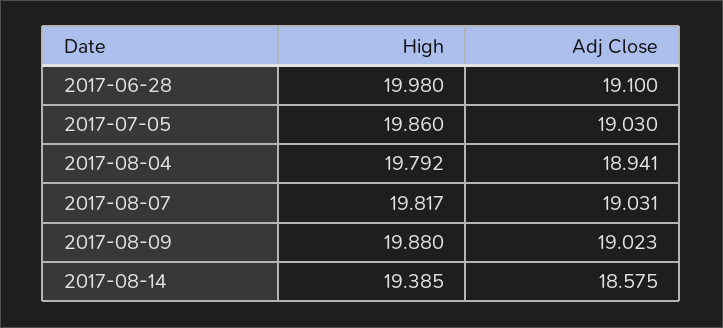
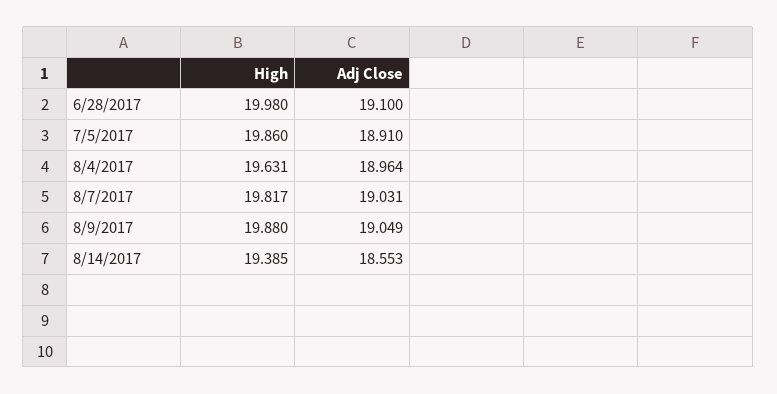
  {
    "High": {
      "2017-06-28": 19.98,
      "2017-07-05": 19.86,
-     "2017-08-04": 19.792,
+     "2017-08-04": 19.631,
      "2017-08-07": 19.817,
      "2017-08-09": 19.88,
      "2017-08-14": 19.385
    },
    "Adj Close": {
      "2017-06-28": 19.1,
-     "2017-07-05": 19.03,
+     "2017-07-05": 18.91,
-     "2017-08-04": 18.941,
+     "2017-08-04": 18.964,
      "2017-08-07": 19.031,
-     "2017-08-09": 19.023,
+     "2017-08-09": 19.049,
-     "2017-08-14": 18.575
+     "2017-08-14": 18.553
    }
  }

